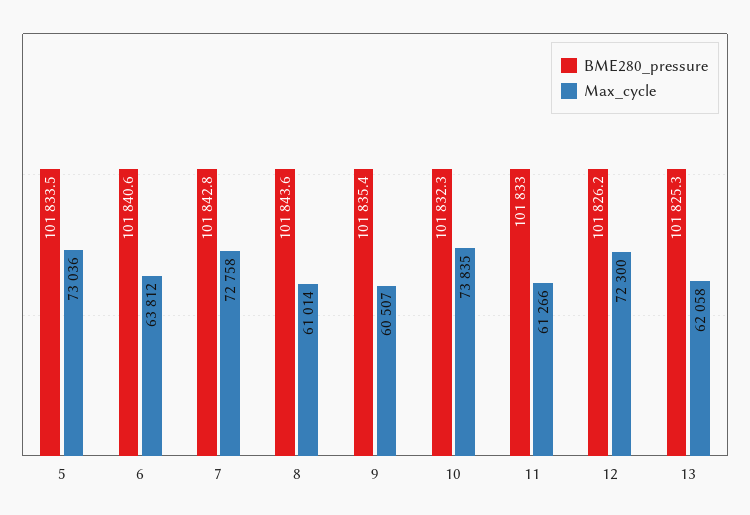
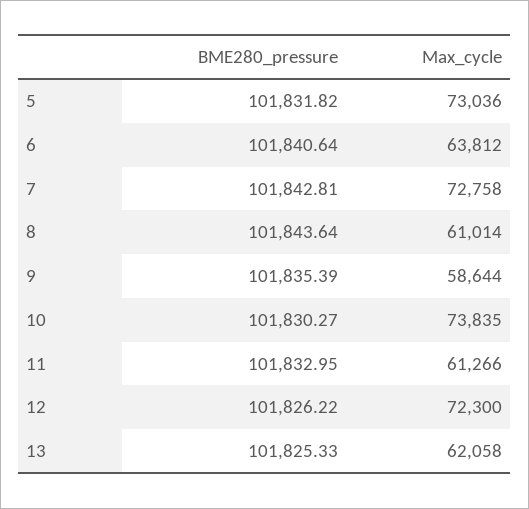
  {
    "BME280_pressure": {
-     "5": 101833.5,
+     "5": 101831.82,
      "6": 101840.64,
      "7": 101842.81,
      "8": 101843.64,
      "9": 101835.39,
-     "10": 101832.3,
+     "10": 101830.27,
      "11": 101832.95,
      "12": 101826.22,
      "13": 101825.33
    },
    "Max_cycle": {
      "5": 73036,
      "6": 63812,
      "7": 72758,
      "8": 61014,
-     "9": 60507,
+     "9": 58644,
      "10": 73835,
      "11": 61266,
      "12": 72300,
      "13": 62058
    }
  }

